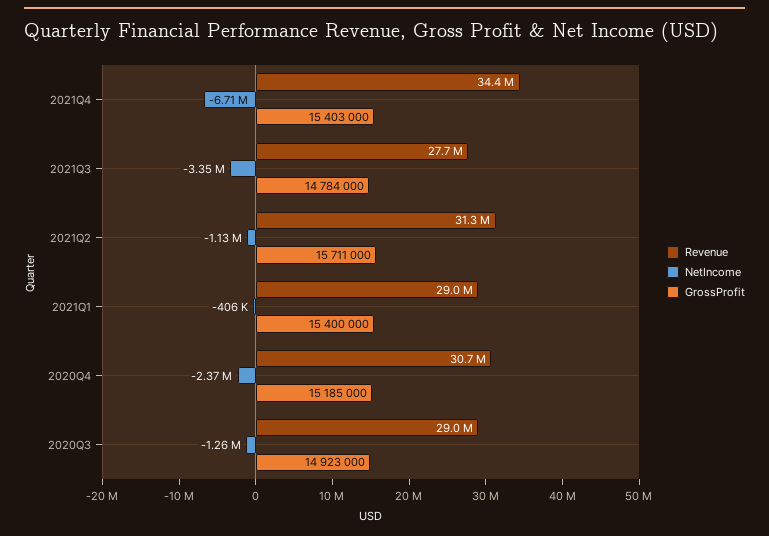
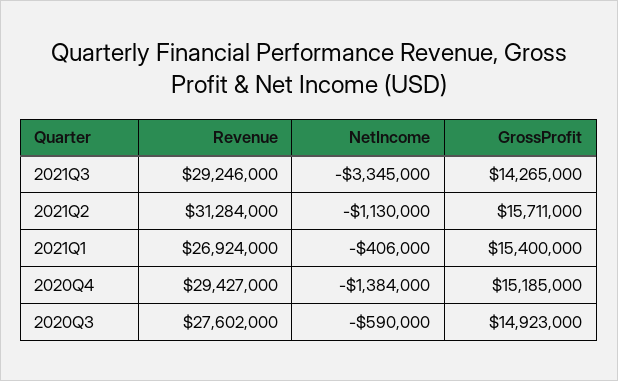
  {
    "Revenue": {
-     "2021Q4": 34400000,
-     "2021Q3": 27700000,
+     "2021Q3": 29246000,
      "2021Q2": 31284000,
-     "2021Q1": 29000000,
+     "2021Q1": 26924000,
-     "2020Q4": 30700000,
+     "2020Q4": 29427000,
-     "2020Q3": 29000000
+     "2020Q3": 27602000
    },
    "NetIncome": {
-     "2021Q4": -6710000,
      "2021Q3": -3345000,
      "2021Q2": -1130000,
      "2021Q1": -406000,
-     "2020Q4": -2370000,
+     "2020Q4": -1384000,
-     "2020Q3": -1260000
+     "2020Q3": -590000
    },
    "GrossProfit": {
-     "2021Q4": 15403000,
-     "2021Q3": 14784000,
+     "2021Q3": 14265000,
      "2021Q2": 15711000,
      "2021Q1": 15400000,
      "2020Q4": 15185000,
      "2020Q3": 14923000
    }
  }

